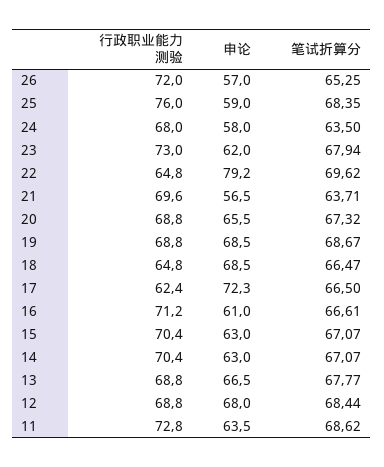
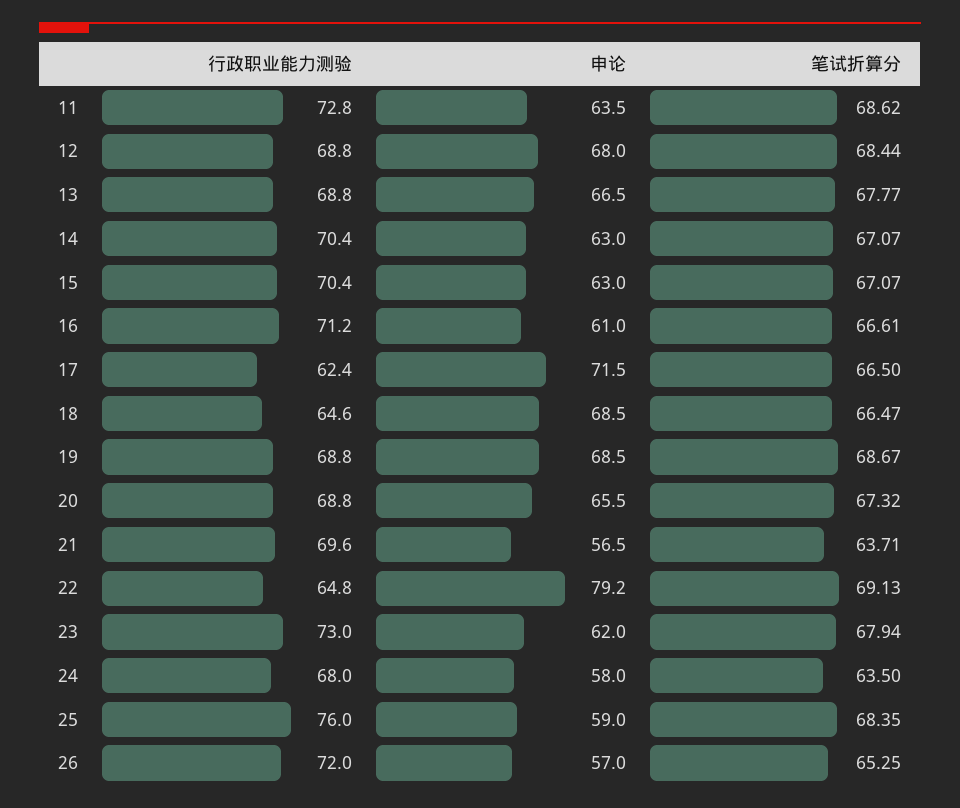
  {
    "行政职业能力测验": {
      "26": 72,
      "25": 76,
      "24": 68,
      "23": 73,
      "22": 64.8,
      "21": 69.6,
      "20": 68.8,
      "19": 68.8,
-     "18": 64.8,
+     "18": 64.6,
      "17": 62.4,
      "16": 71.2,
      "15": 70.4,
      "14": 70.4,
      "13": 68.8,
      "12": 68.8,
      "11": 72.8
    },
    "申论": {
      "26": 57,
      "25": 59,
      "24": 58,
      "23": 62,
      "22": 79.2,
      "21": 56.5,
      "20": 65.5,
      "19": 68.5,
      "18": 68.5,
-     "17": 72.3,
+     "17": 71.5,
      "16": 61,
      "15": 63,
      "14": 63,
      "13": 66.5,
      "12": 68,
      "11": 63.5
    },
    "笔试折算分": {
      "26": 65.25,
      "25": 68.35,
      "24": 63.5,
      "23": 67.94,
-     "22": 69.62,
+     "22": 69.13,
      "21": 63.71,
      "20": 67.32,
      "19": 68.67,
      "18": 66.47,
      "17": 66.5,
      "16": 66.61,
      "15": 67.07,
      "14": 67.07,
      "13": 67.77,
      "12": 68.44,
      "11": 68.62
    }
  }

